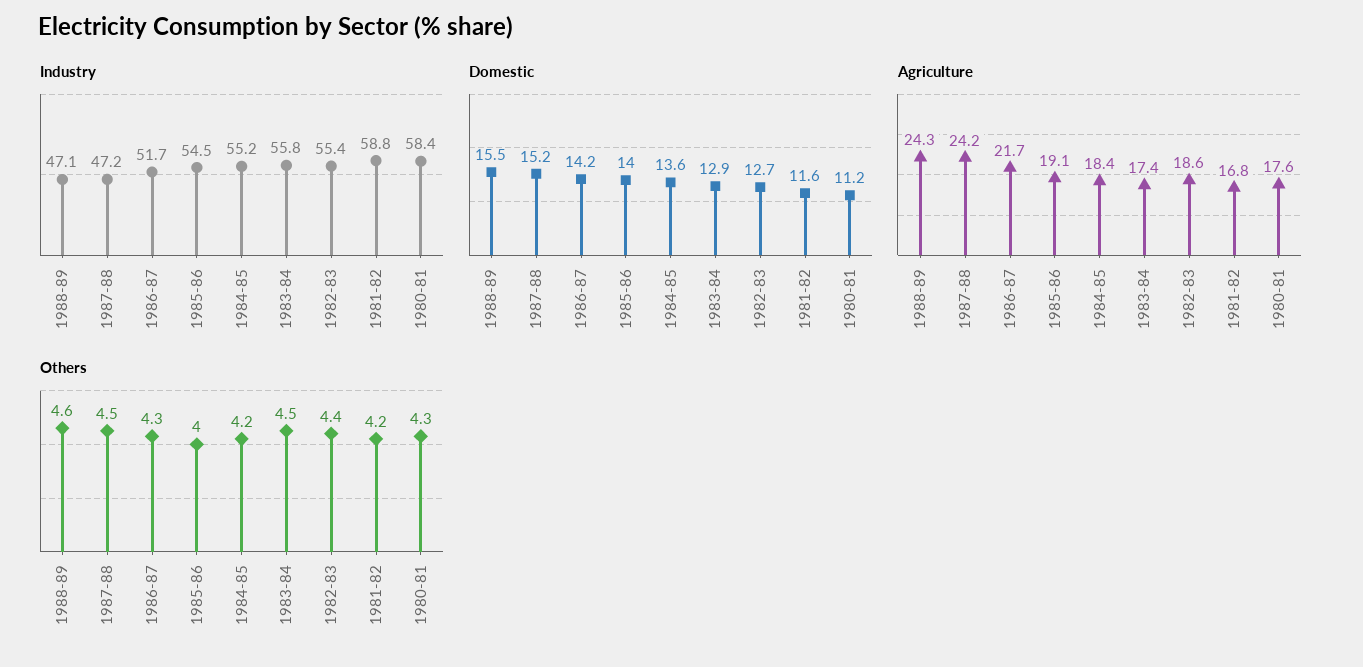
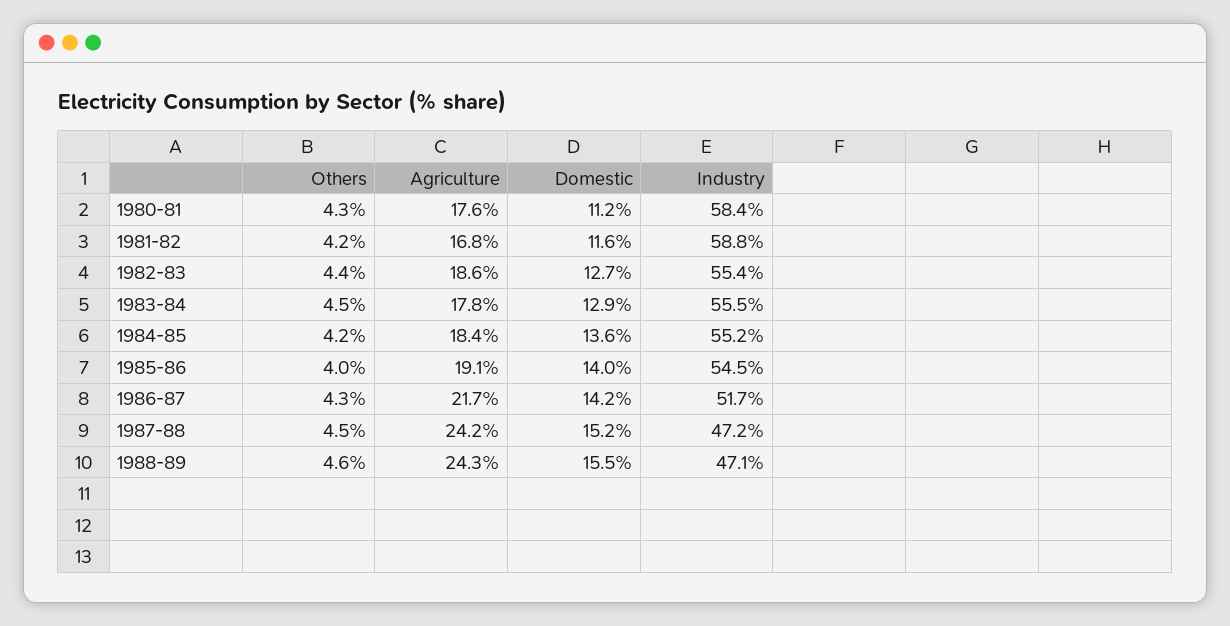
  {
    "Industry": {
      "1988-89": 47.1,
      "1987-88": 47.2,
      "1986-87": 51.7,
      "1985-86": 54.5,
      "1984-85": 55.2,
-     "1983-84": 55.8,
+     "1983-84": 55.5,
      "1982-83": 55.4,
      "1981-82": 58.8,
      "1980-81": 58.4
    },
    "Domestic": {
      "1988-89": 15.5,
      "1987-88": 15.2,
      "1986-87": 14.2,
      "1985-86": 14,
      "1984-85": 13.6,
      "1983-84": 12.9,
      "1982-83": 12.7,
      "1981-82": 11.6,
      "1980-81": 11.2
    },
    "Agriculture": {
      "1988-89": 24.3,
      "1987-88": 24.2,
      "1986-87": 21.7,
      "1985-86": 19.1,
      "1984-85": 18.4,
-     "1983-84": 17.4,
+     "1983-84": 17.8,
      "1982-83": 18.6,
      "1981-82": 16.8,
      "1980-81": 17.6
    },
    "Others": {
      "1988-89": 4.6,
      "1987-88": 4.5,
      "1986-87": 4.3,
      "1985-86": 4,
      "1984-85": 4.2,
      "1983-84": 4.5,
      "1982-83": 4.4,
      "1981-82": 4.2,
      "1980-81": 4.3
    }
  }

